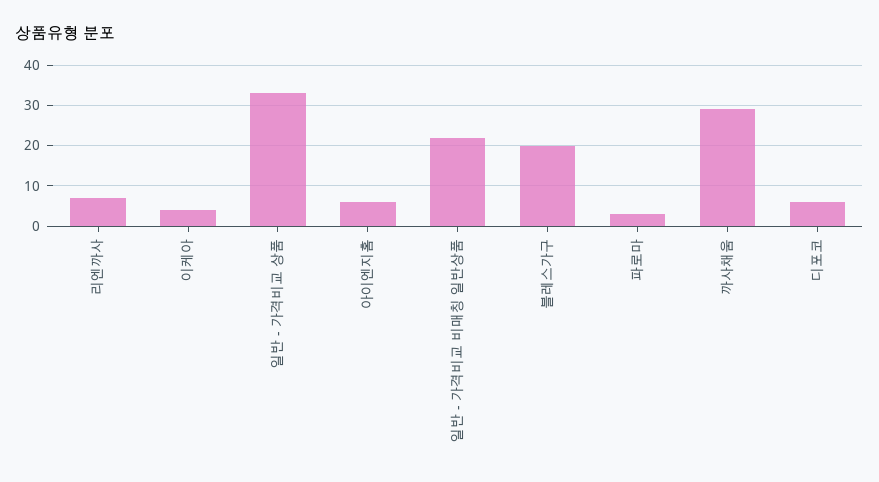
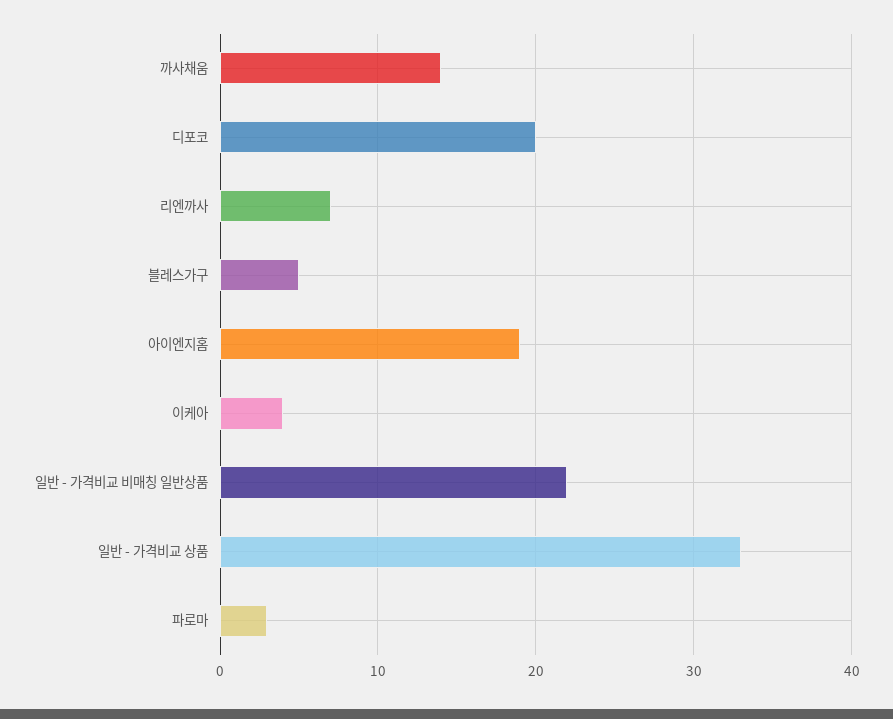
  {
    "리엔까사": 7,
    "이케아": 4,
    "일반 - 가격비교 상품": 33,
-   "아이엔지홈": 5,
+   "아이엔지홈": 19,
    "일반 - 가격비교 비매칭 일반상품": 22,
-   "블레스가구": 20,
+   "블레스가구": 5,
    "파로마": 3,
-   "까사채움": 30,
+   "까사채움": 14,
-   "디포코": 5
+   "디포코": 20
  }

